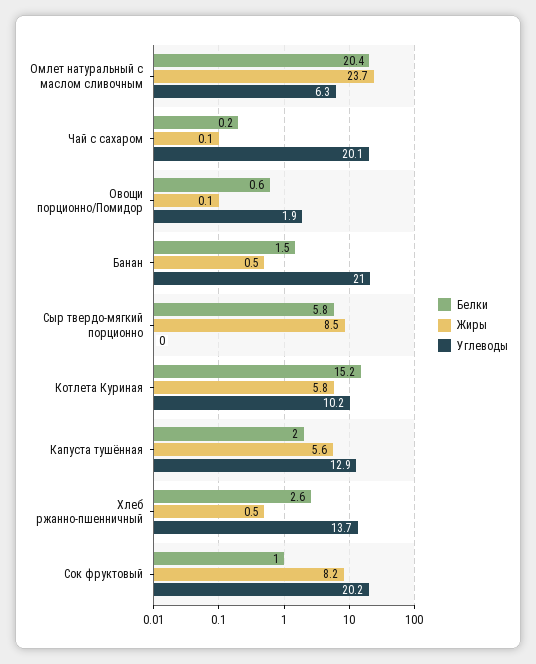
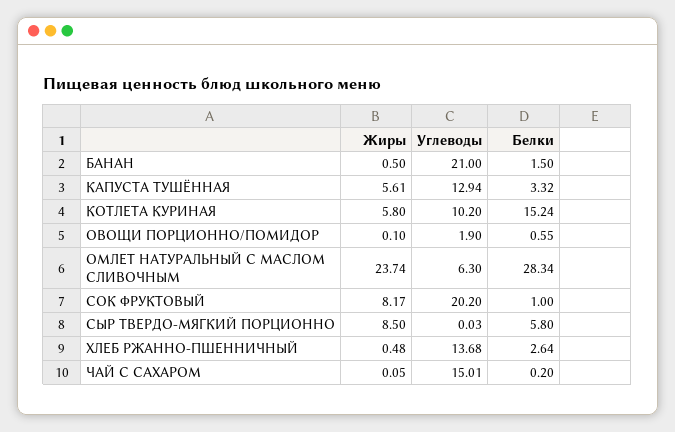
  {
    "Белки": {
-     "Омлет натуральный с маслом сливочным": 20.4,
+     "Омлет натуральный с маслом сливочным": 28.34,
      "Чай с сахаром": 0.2,
      "Овощи порционно/Помидор": 0.55,
      "Банан": 1.5,
      "Сыр твердо-мягкий порционно": 5.8,
      "Котлета Куриная": 15.24,
-     "Капуста тушённая": 2,
+     "Капуста тушённая": 3.32,
      "Хлеб ржанно-пшенничный": 2.64,
      "Сок фруктовый": 1
    },
    "Жиры": {
      "Омлет натуральный с маслом сливочным": 23.74,
      "Чай с сахаром": 0.05,
      "Овощи порционно/Помидор": 0.1,
      "Банан": 0.5,
      "Сыр твердо-мягкий порционно": 8.5,
      "Котлета Куриная": 5.8,
      "Капуста тушённая": 5.61,
      "Хлеб ржанно-пшенничный": 0.48,
      "Сок фруктовый": 8.17
    },
    "Углеводы": {
      "Омлет натуральный с маслом сливочным": 6.3,
-     "Чай с сахаром": 20.1,
+     "Чай с сахаром": 15.01,
      "Овощи порционно/Помидор": 1.9,
      "Банан": 21,
      "Сыр твердо-мягкий порционно": 0.03,
      "Котлета Куриная": 10.2,
      "Капуста тушённая": 12.94,
      "Хлеб ржанно-пшенничный": 13.68,
      "Сок фруктовый": 20.2
    }
  }

